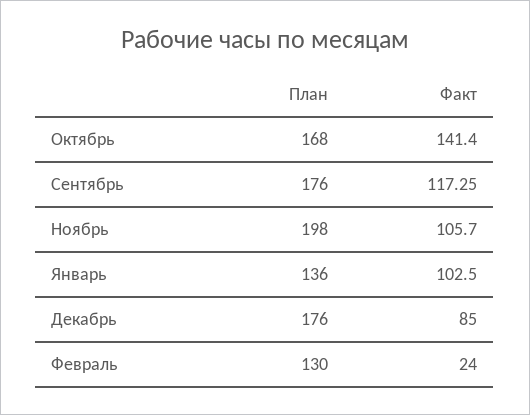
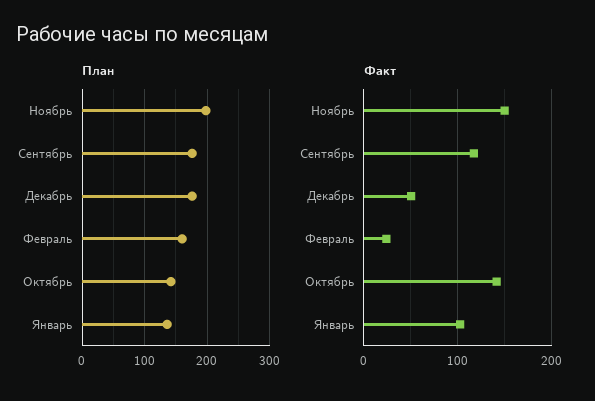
  {
    "План": {
-     "Октябрь": 168,
+     "Октябрь": 140,
      "Сентябрь": 176,
      "Ноябрь": 198,
      "Январь": 136,
      "Декабрь": 176,
-     "Февраль": 130
+     "Февраль": 160
    },
    "Факт": {
      "Октябрь": 141.4,
      "Сентябрь": 117.25,
-     "Ноябрь": 105.7,
+     "Ноябрь": 150,
      "Январь": 102.5,
-     "Декабрь": 85,
+     "Декабрь": 50,
      "Февраль": 24
    }
  }

